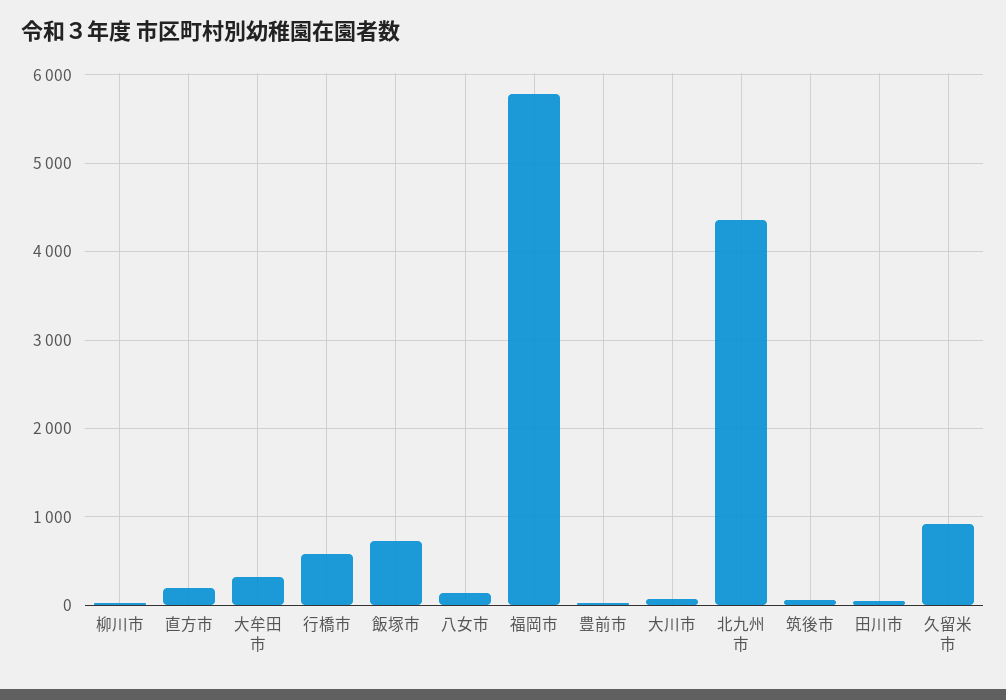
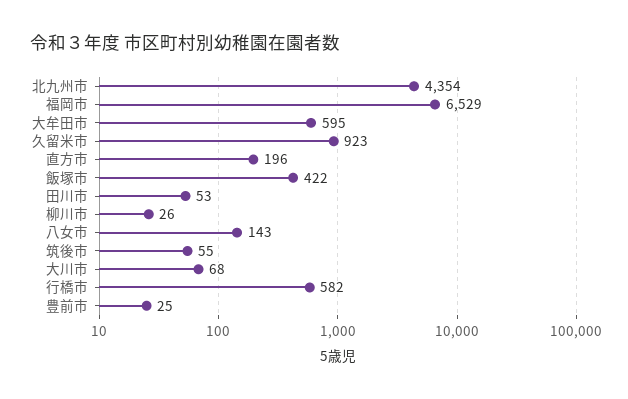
  {
    "柳川市": 26,
    "直方市": 196,
-   "大牟田市": 300,
+   "大牟田市": 595,
    "行橋市": 582,
-   "飯塚市": 700,
+   "飯塚市": 422,
    "八女市": 143,
-   "福岡市": 5800,
+   "福岡市": 6529,
    "豊前市": 25,
    "大川市": 68,
    "北九州市": 4354,
    "筑後市": 55,
    "田川市": 53,
    "久留米市": 923
  }

